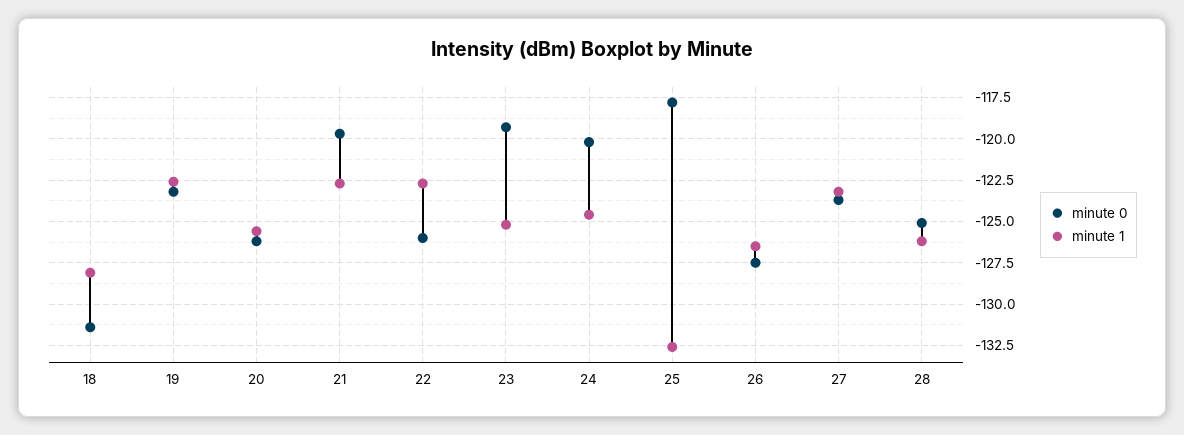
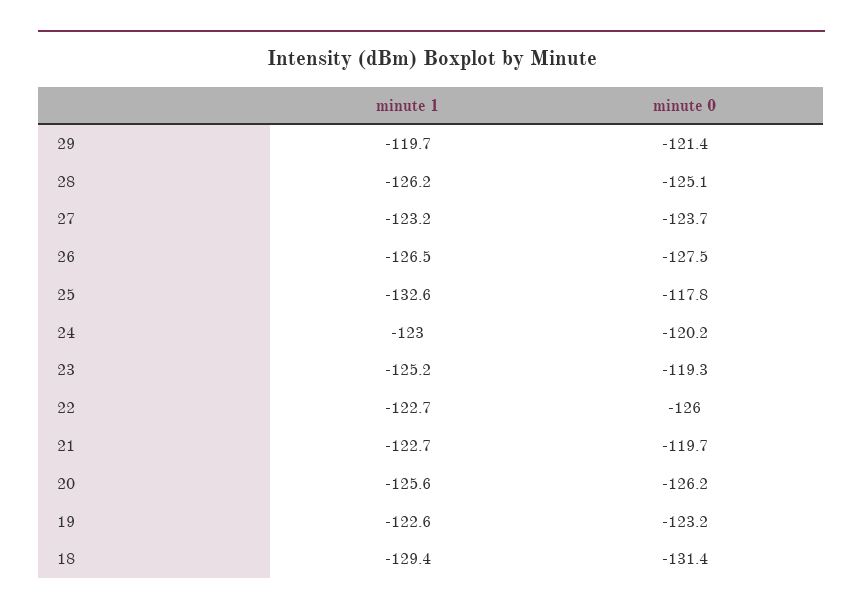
  {
    "minute 0": {
      "18": -131.4,
      "19": -123.2,
      "20": -126.2,
      "21": -119.7,
      "22": -126,
      "23": -119.3,
      "24": -120.2,
      "25": -117.8,
      "26": -127.5,
      "27": -123.7,
-     "28": -125.1
+     "28": -125.1,
+     "29": -121.4
    },
    "minute 1": {
-     "18": -128,
+     "18": -129.4,
      "19": -122.6,
      "20": -125.6,
      "21": -122.7,
      "22": -122.7,
      "23": -125.2,
-     "24": -124.5,
+     "24": -123,
      "25": -132.6,
      "26": -126.5,
      "27": -123.2,
-     "28": -126.2
+     "28": -126.2,
+     "29": -119.7
    }
  }

